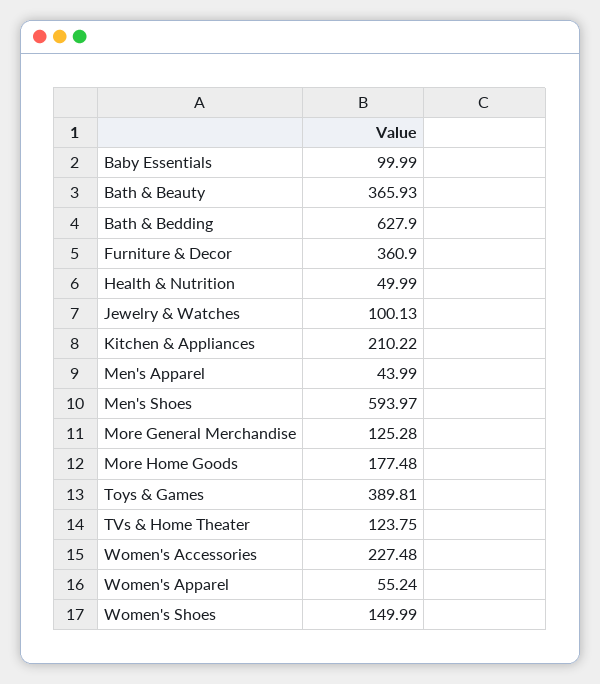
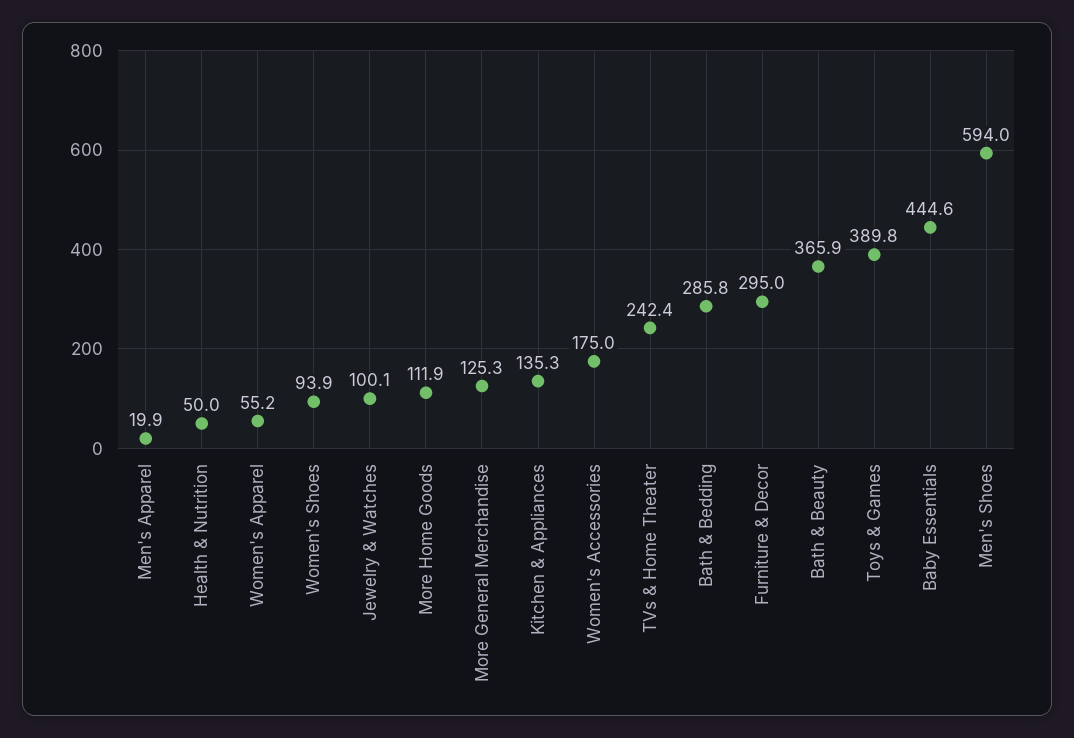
  {
-   "Baby Essentials": 99.99,
+   "Baby Essentials": 444.6,
    "Bath & Beauty": 365.93,
-   "Bath & Bedding": 627.9,
+   "Bath & Bedding": 285.8,
-   "Furniture & Decor": 360.9,
+   "Furniture & Decor": 295,
    "Health & Nutrition": 49.99,
    "Jewelry & Watches": 100.13,
-   "Kitchen & Appliances": 210.22,
+   "Kitchen & Appliances": 135.3,
-   "Men's Apparel": 43.99,
+   "Men's Apparel": 19.9,
    "Men's Shoes": 593.97,
    "More General Merchandise": 125.28,
-   "More Home Goods": 177.48,
+   "More Home Goods": 111.9,
    "Toys & Games": 389.81,
-   "TVs & Home Theater": 123.75,
+   "TVs & Home Theater": 242.4,
-   "Women's Accessories": 227.48,
+   "Women's Accessories": 175,
    "Women's Apparel": 55.24,
-   "Women's Shoes": 149.99
+   "Women's Shoes": 93.9
  }

